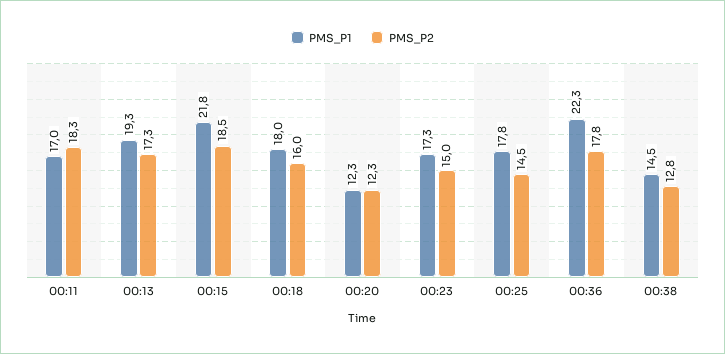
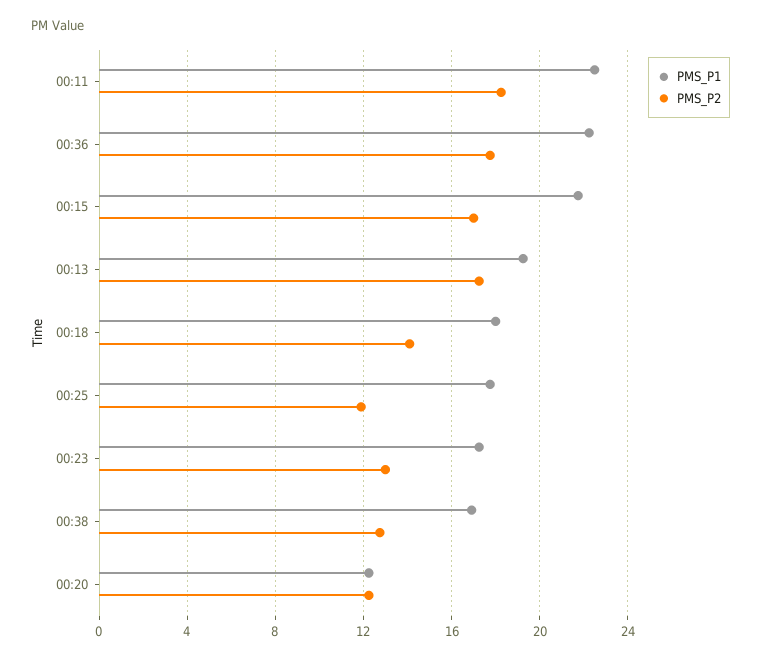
  {
    "PMS_P1": {
-     "00:11": 17,
+     "00:11": 22.5,
      "00:13": 19.3,
      "00:15": 21.8,
      "00:18": 18,
      "00:20": 12.3,
      "00:23": 17.3,
      "00:25": 17.8,
      "00:36": 22.3,
-     "00:38": 14.5
+     "00:38": 17
    },
    "PMS_P2": {
      "00:11": 18.3,
      "00:13": 17.3,
-     "00:15": 18.5,
+     "00:15": 17,
-     "00:18": 16,
+     "00:18": 14,
      "00:20": 12.3,
-     "00:23": 15,
+     "00:23": 13,
-     "00:25": 14.5,
+     "00:25": 12,
      "00:36": 17.8,
      "00:38": 12.8
    }
  }

